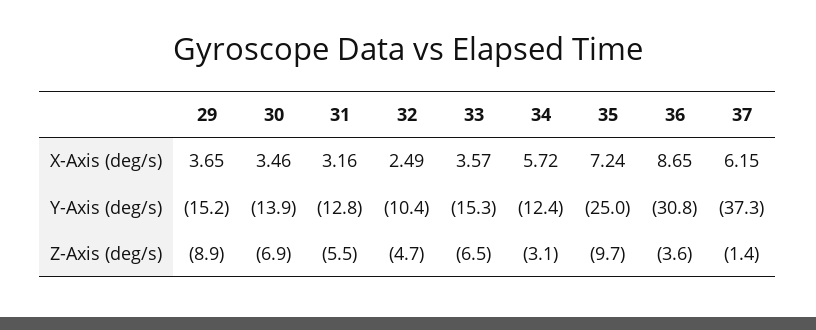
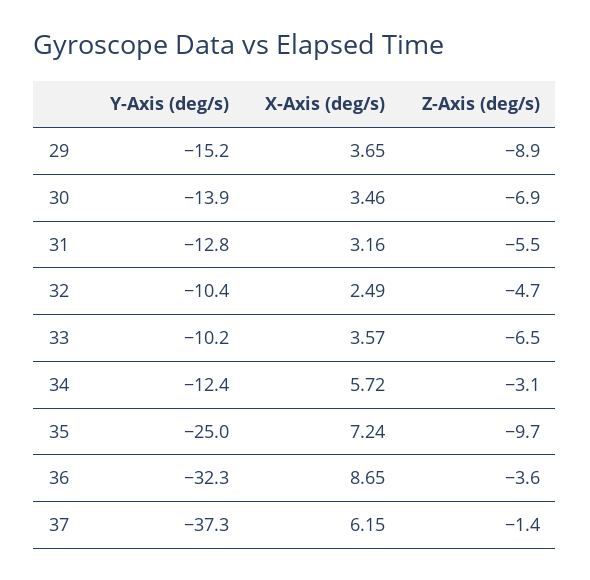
  {
    "29": {
      "X-Axis (deg/s)": 3.65,
      "Y-Axis (deg/s)": -15.2,
      "Z-Axis (deg/s)": -8.9
    },
    "30": {
      "X-Axis (deg/s)": 3.46,
      "Y-Axis (deg/s)": -13.9,
      "Z-Axis (deg/s)": -6.9
    },
    "31": {
      "X-Axis (deg/s)": 3.16,
      "Y-Axis (deg/s)": -12.8,
      "Z-Axis (deg/s)": -5.5
    },
    "32": {
      "X-Axis (deg/s)": 2.49,
      "Y-Axis (deg/s)": -10.4,
      "Z-Axis (deg/s)": -4.7
    },
    "33": {
      "X-Axis (deg/s)": 3.57,
-     "Y-Axis (deg/s)": -15.3,
+     "Y-Axis (deg/s)": -10.2,
      "Z-Axis (deg/s)": -6.5
    },
    "34": {
      "X-Axis (deg/s)": 5.72,
      "Y-Axis (deg/s)": -12.4,
      "Z-Axis (deg/s)": -3.1
    },
    "35": {
      "X-Axis (deg/s)": 7.24,
      "Y-Axis (deg/s)": -25,
      "Z-Axis (deg/s)": -9.7
    },
    "36": {
      "X-Axis (deg/s)": 8.65,
-     "Y-Axis (deg/s)": -30.8,
+     "Y-Axis (deg/s)": -32.3,
      "Z-Axis (deg/s)": -3.6
    },
    "37": {
      "X-Axis (deg/s)": 6.15,
      "Y-Axis (deg/s)": -37.3,
      "Z-Axis (deg/s)": -1.4
    }
  }

